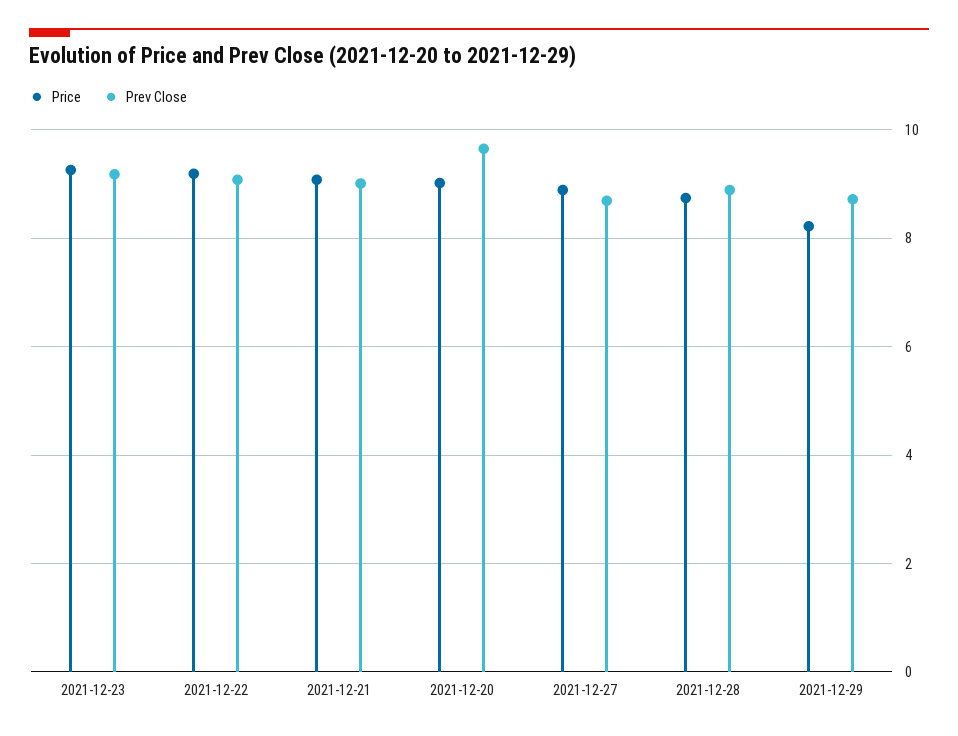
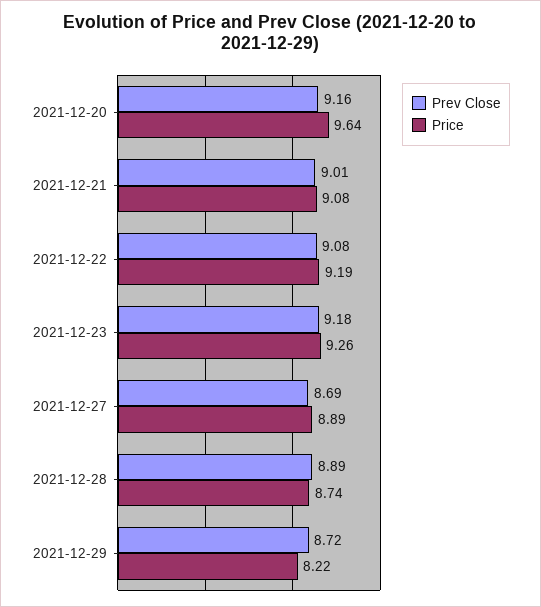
  {
    "Price": {
      "2021-12-23": 9.26,
      "2021-12-22": 9.19,
      "2021-12-21": 9.08,
-     "2021-12-20": 9,
+     "2021-12-20": 9.64,
      "2021-12-27": 8.89,
      "2021-12-28": 8.74,
      "2021-12-29": 8.22
    },
    "Prev Close": {
      "2021-12-23": 9.18,
      "2021-12-22": 9.08,
      "2021-12-21": 9.01,
-     "2021-12-20": 9.6,
+     "2021-12-20": 9.16,
      "2021-12-27": 8.69,
      "2021-12-28": 8.89,
      "2021-12-29": 8.72
    }
  }

